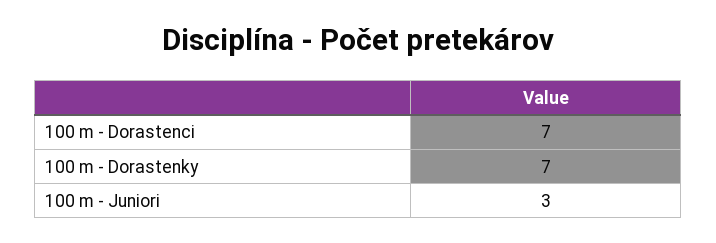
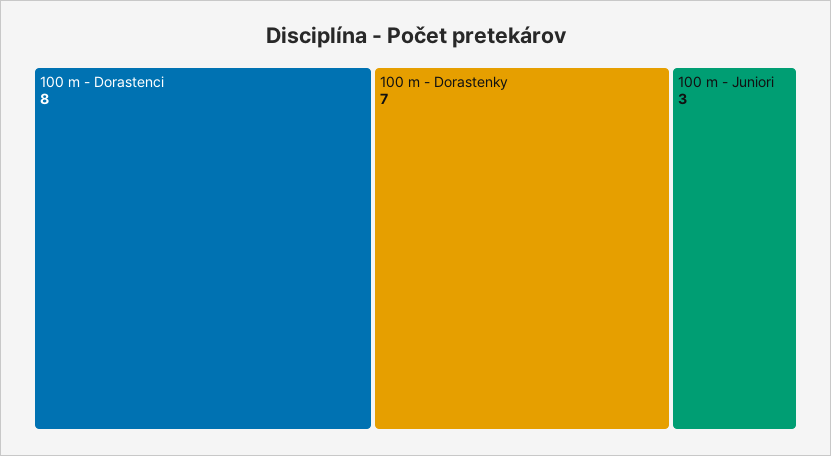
  {
-   "100 m - Dorastenci": 7,
+   "100 m - Dorastenci": 8,
    "100 m - Dorastenky": 7,
    "100 m - Juniori": 3
  }

